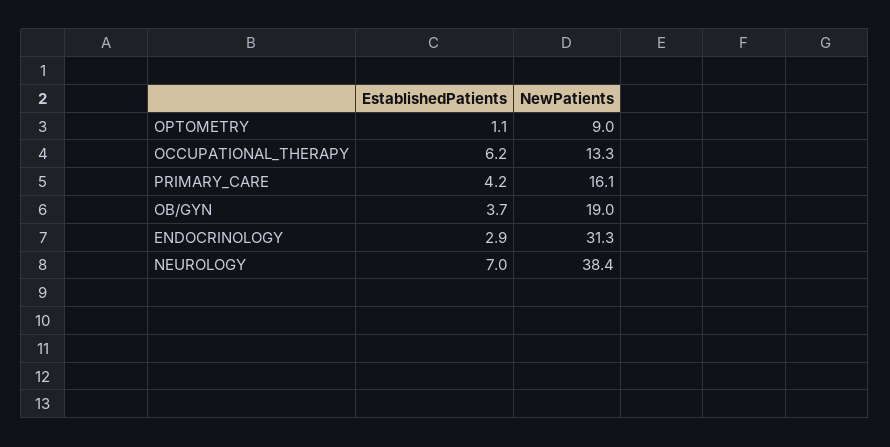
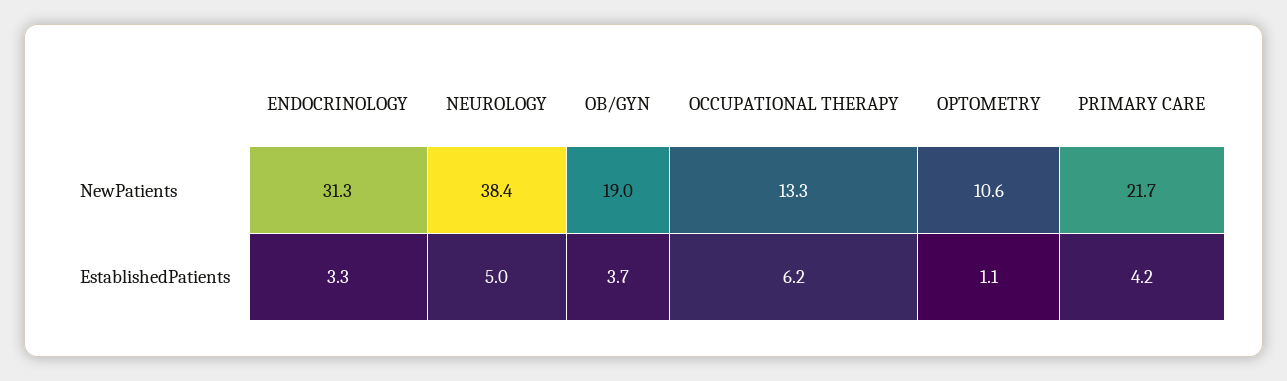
  {
    "EstablishedPatients": {
      "OPTOMETRY": 1.1,
      "OCCUPATIONAL_THERAPY": 6.2,
      "PRIMARY_CARE": 4.2,
      "OB/GYN": 3.7,
-     "ENDOCRINOLOGY": 2.9,
+     "ENDOCRINOLOGY": 3.3,
-     "NEUROLOGY": 7
+     "NEUROLOGY": 5
    },
    "NewPatients": {
-     "OPTOMETRY": 9,
+     "OPTOMETRY": 10.6,
      "OCCUPATIONAL_THERAPY": 13.3,
-     "PRIMARY_CARE": 16.1,
+     "PRIMARY_CARE": 21.7,
      "OB/GYN": 19,
      "ENDOCRINOLOGY": 31.3,
      "NEUROLOGY": 38.4
    }
  }

